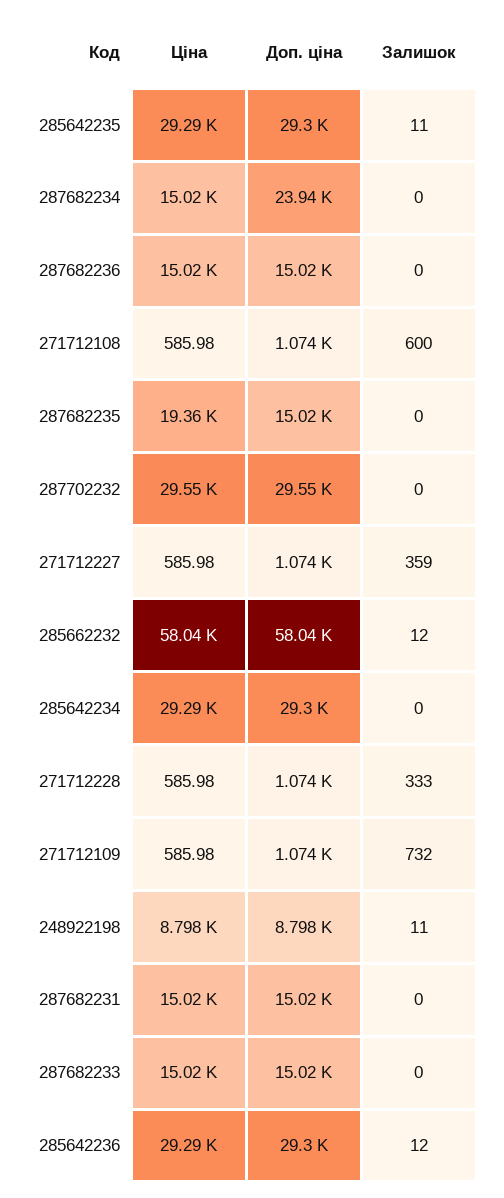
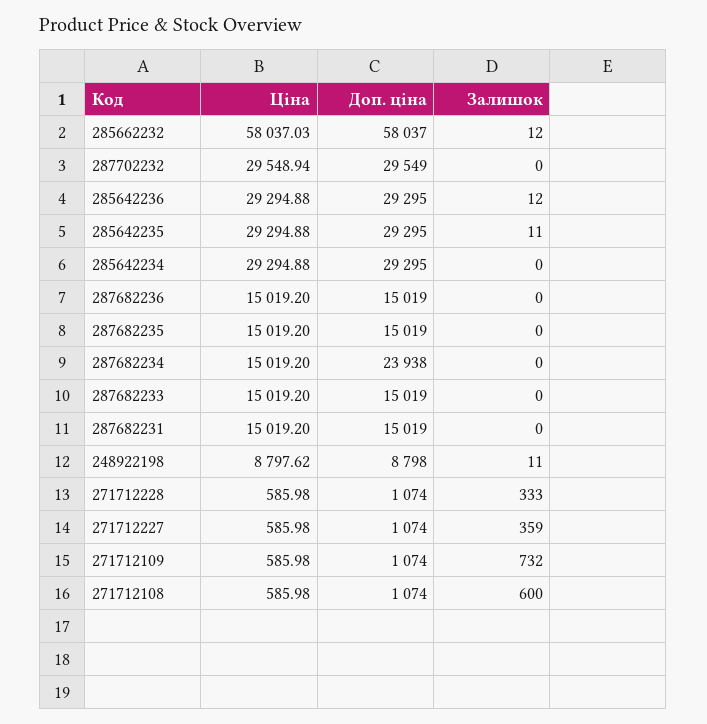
  {
    "Ціна": {
      "285642235": 29294.88,
      "287682234": 15019.2,
      "287682236": 15019.2,
      "271712108": 585.98,
-     "287682235": 19360,
+     "287682235": 15019.2,
      "287702232": 29548.94,
      "271712227": 585.98,
      "285662232": 58037.03,
      "285642234": 29294.88,
      "271712228": 585.98,
      "271712109": 585.98,
      "248922198": 8797.62,
      "287682231": 15019.2,
      "287682233": 15019.2,
      "285642236": 29294.88
    },
    "Доп. ціна": {
      "285642235": 29295,
      "287682234": 23938,
      "287682236": 15019,
      "271712108": 1074,
      "287682235": 15019,
      "287702232": 29549,
      "271712227": 1074,
      "285662232": 58037,
      "285642234": 29295,
      "271712228": 1074,
      "271712109": 1074,
      "248922198": 8798,
      "287682231": 15019,
      "287682233": 15019,
      "285642236": 29295
    },
    "Залишок": {
      "285642235": 11,
      "287682234": 0,
      "287682236": 0,
      "271712108": 600,
      "287682235": 0,
      "287702232": 0,
      "271712227": 359,
      "285662232": 12,
      "285642234": 0,
      "271712228": 333,
      "271712109": 732,
      "248922198": 11,
      "287682231": 0,
      "287682233": 0,
      "285642236": 12
    }
  }

